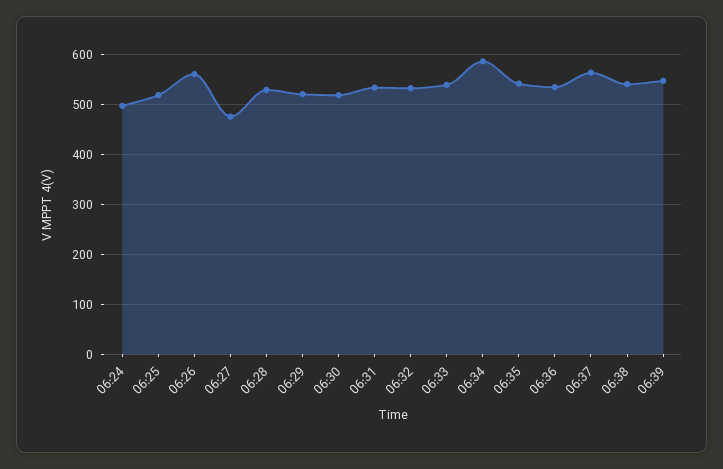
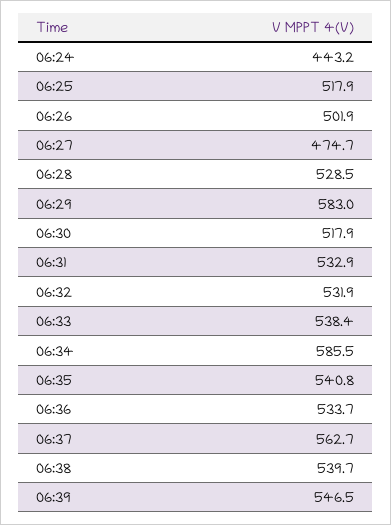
  {
-   "06:24": 500,
+   "06:24": 443.2,
    "06:25": 517.9,
-   "06:26": 560,
+   "06:26": 501.9,
    "06:27": 474.7,
    "06:28": 528.5,
-   "06:29": 520,
+   "06:29": 583,
    "06:30": 517.9,
    "06:31": 532.9,
    "06:32": 531.9,
    "06:33": 538.4,
    "06:34": 585.5,
    "06:35": 540.8,
    "06:36": 533.7,
    "06:37": 562.7,
    "06:38": 539.7,
    "06:39": 546.5
  }

